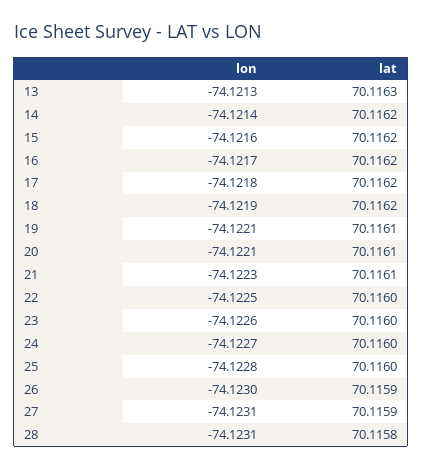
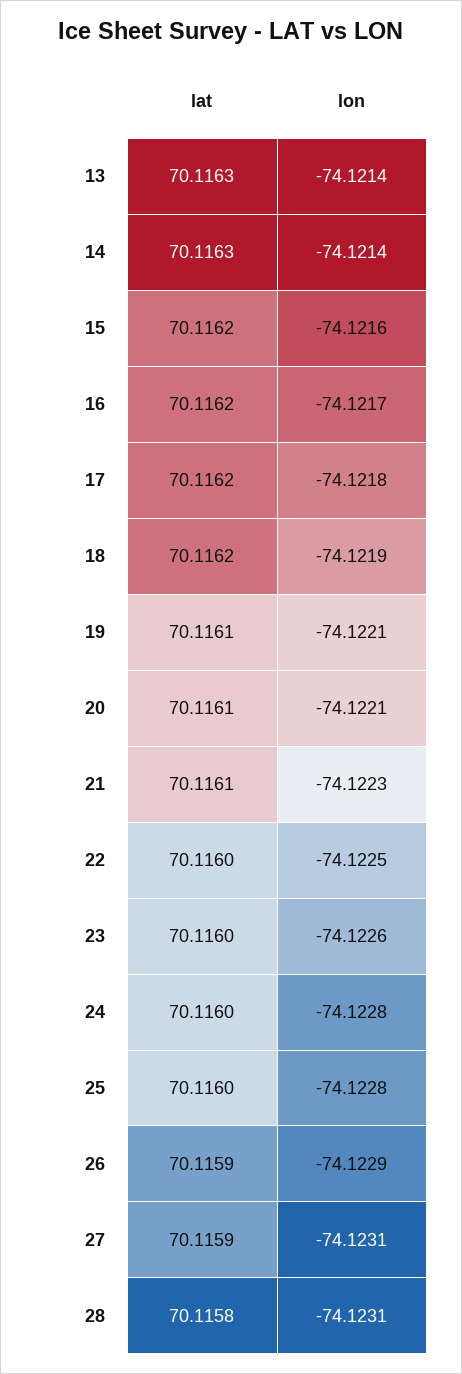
  {
    "lon": {
-     "13": -74.1213,
+     "13": -74.1214,
      "14": -74.1214,
      "15": -74.1216,
      "16": -74.1217,
      "17": -74.1218,
      "18": -74.1219,
      "19": -74.1221,
      "20": -74.1221,
      "21": -74.1223,
      "22": -74.1225,
      "23": -74.1226,
-     "24": -74.1227,
+     "24": -74.1228,
      "25": -74.1228,
-     "26": -74.123,
+     "26": -74.1229,
      "27": -74.1231,
      "28": -74.1231
    },
    "lat": {
      "13": 70.1163,
-     "14": 70.1162,
+     "14": 70.1163,
      "15": 70.1162,
      "16": 70.1162,
      "17": 70.1162,
      "18": 70.1162,
      "19": 70.1161,
      "20": 70.1161,
      "21": 70.1161,
      "22": 70.116,
      "23": 70.116,
      "24": 70.116,
      "25": 70.116,
      "26": 70.1159,
      "27": 70.1159,
      "28": 70.1158
    }
  }

